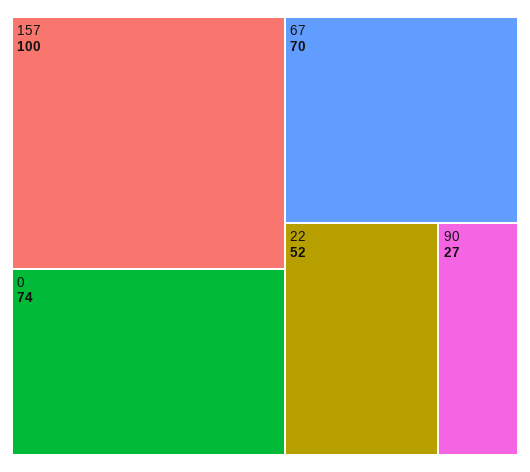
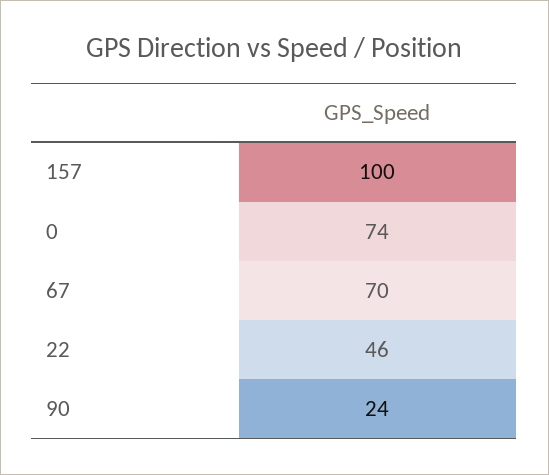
  {
    "157": 100,
    "0": 74,
    "67": 70,
-   "22": 52,
+   "22": 46,
-   "90": 27
+   "90": 24
  }

